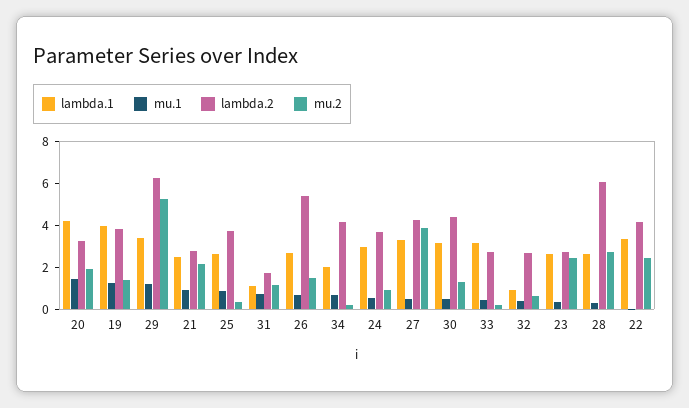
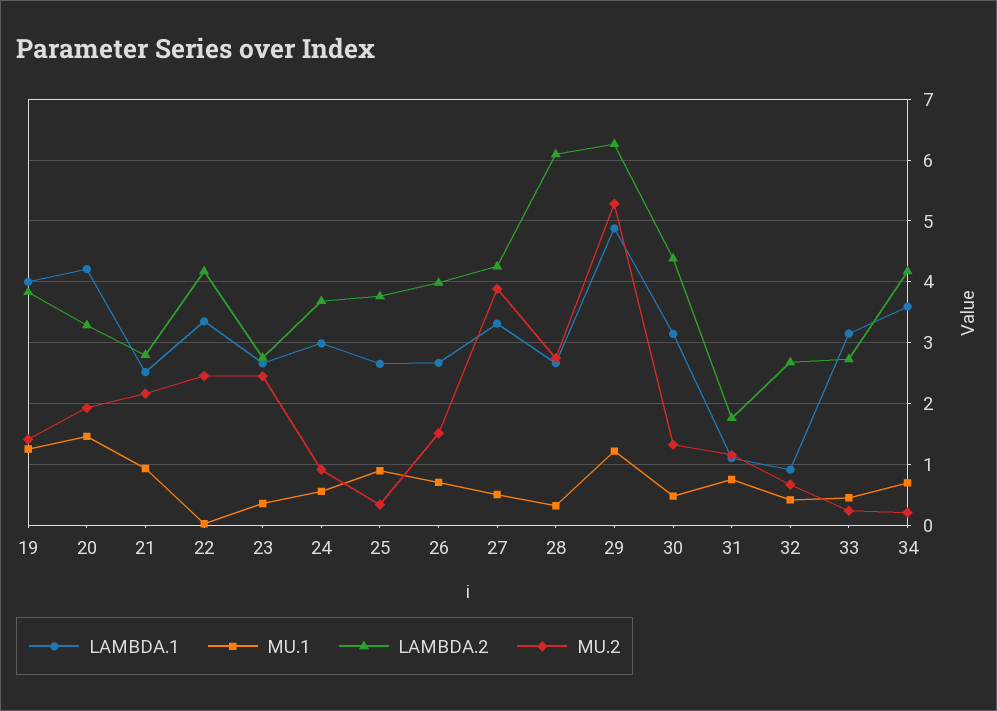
  {
    "lambda.1": {
      "20": 4.2,
      "19": 4,
-     "29": 3.5,
+     "29": 4.9,
      "21": 2.5,
      "25": 2.7,
      "31": 1.1,
      "26": 2.7,
-     "34": 2,
+     "34": 3.6,
      "24": 3,
      "27": 3.3,
      "30": 3.1,
      "33": 3.1,
      "32": 0.9,
      "23": 2.7,
      "28": 2.7,
      "22": 3.3
    },
    "mu.1": {
      "20": 1.5,
      "19": 1.3,
      "29": 1.2,
      "21": 0.9,
      "25": 0.9,
      "31": 0.8,
      "26": 0.7,
      "34": 0.7,
      "24": 0.6,
      "27": 0.5,
      "30": 0.5,
      "33": 0.5,
      "32": 0.4,
      "23": 0.4,
      "28": 0.3,
      "22": 0
    },
    "lambda.2": {
      "20": 3.3,
      "19": 3.8,
      "29": 6.3,
      "21": 2.8,
      "25": 3.8,
      "31": 1.8,
-     "26": 5.5,
+     "26": 4,
      "34": 4.2,
      "24": 3.7,
      "27": 4.3,
      "30": 4.4,
      "33": 2.7,
      "32": 2.7,
      "23": 2.8,
      "28": 6.1,
      "22": 4.2
    },
    "mu.2": {
      "20": 1.9,
      "19": 1.4,
      "29": 5.3,
      "21": 2.2,
      "25": 0.3,
      "31": 1.2,
      "26": 1.5,
      "34": 0.2,
      "24": 0.9,
      "27": 3.9,
      "30": 1.3,
      "33": 0.2,
      "32": 0.7,
      "23": 2.4,
      "28": 2.7,
      "22": 2.5
    }
  }

